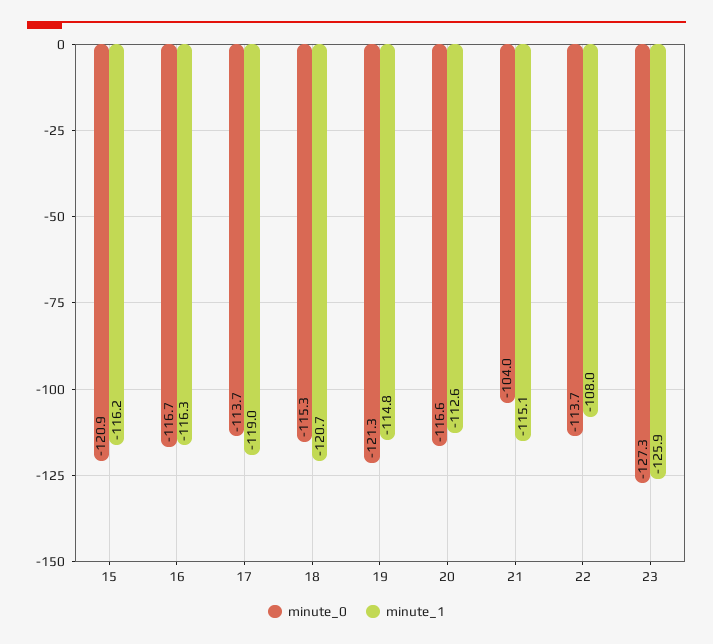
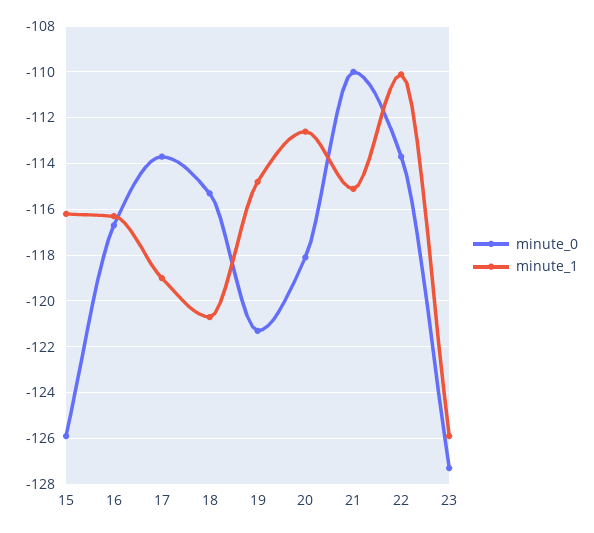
  {
    "minute_0": {
-     "15": -120.9,
+     "15": -126,
      "16": -116.7,
      "17": -113.7,
      "18": -115.3,
      "19": -121.3,
-     "20": -116.6,
+     "20": -118,
-     "21": -104,
+     "21": -110,
      "22": -113.7,
      "23": -127.3
    },
    "minute_1": {
      "15": -116.2,
      "16": -116.3,
      "17": -119,
      "18": -120.7,
      "19": -114.8,
      "20": -112.6,
      "21": -115.1,
-     "22": -108,
+     "22": -110,
      "23": -125.9
    }
  }

